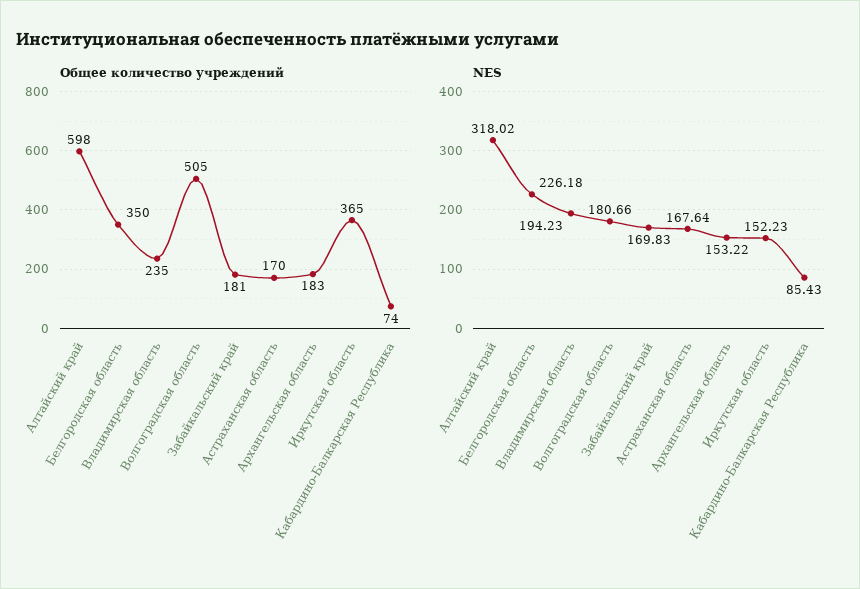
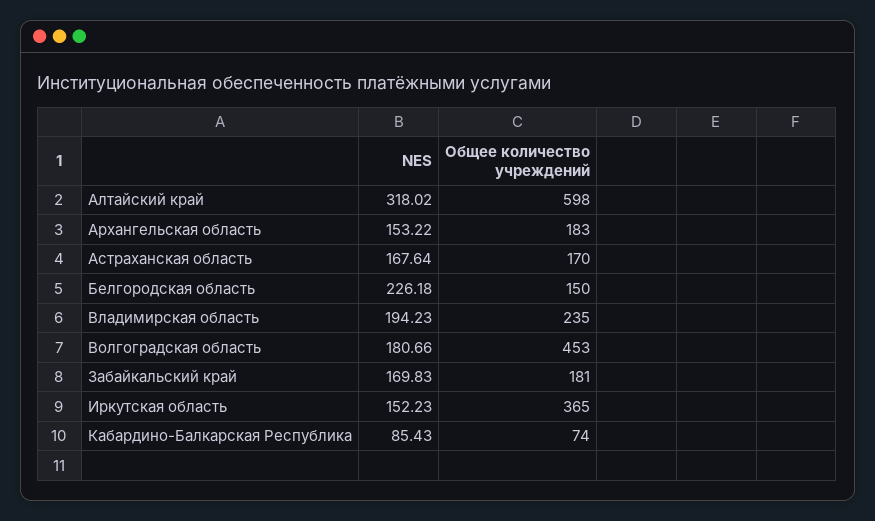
  {
    "Общее количество учреждений": {
      "Алтайский край": 598,
-     "Белгородская область": 350,
+     "Белгородская область": 150,
      "Владимирская область": 235,
-     "Волгоградская область": 505,
+     "Волгоградская область": 453,
      "Забайкальский край": 181,
      "Астраханская область": 170,
      "Архангельская область": 183,
      "Иркутская область": 365,
      "Кабардино-Балкарская Республика": 74
    },
    "NES": {
      "Алтайский край": 318.02,
      "Белгородская область": 226.18,
      "Владимирская область": 194.23,
      "Волгоградская область": 180.66,
      "Забайкальский край": 169.83,
      "Астраханская область": 167.64,
      "Архангельская область": 153.22,
      "Иркутская область": 152.23,
      "Кабардино-Балкарская Республика": 85.43
    }
  }

